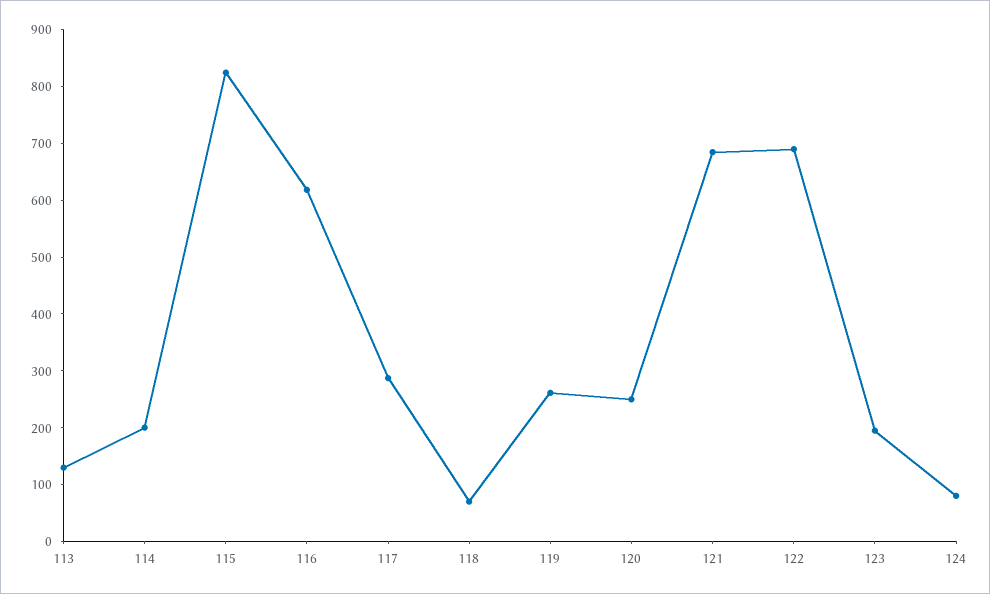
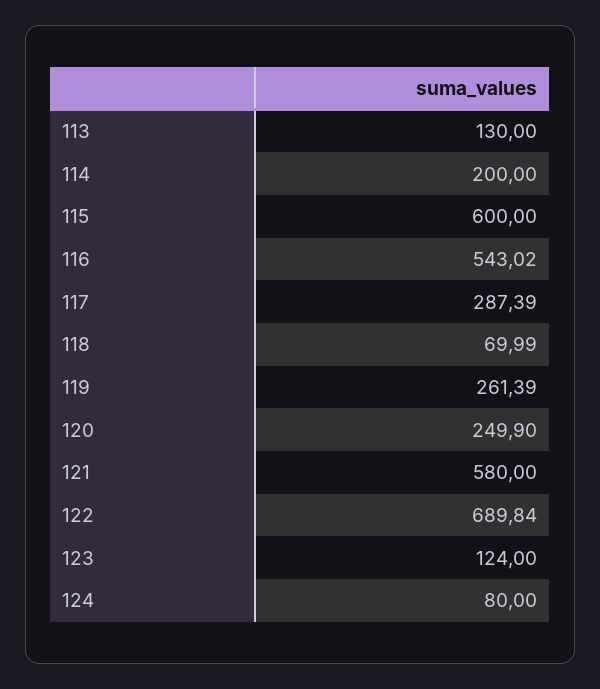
  {
    "113": 130,
    "114": 200,
-   "115": 820,
+   "115": 600,
-   "116": 620,
+   "116": 543.02,
    "117": 287.39,
    "118": 69.99,
    "119": 261.39,
    "120": 249.9,
-   "121": 680,
+   "121": 580,
    "122": 689.84,
-   "123": 200,
+   "123": 124,
    "124": 80
  }

